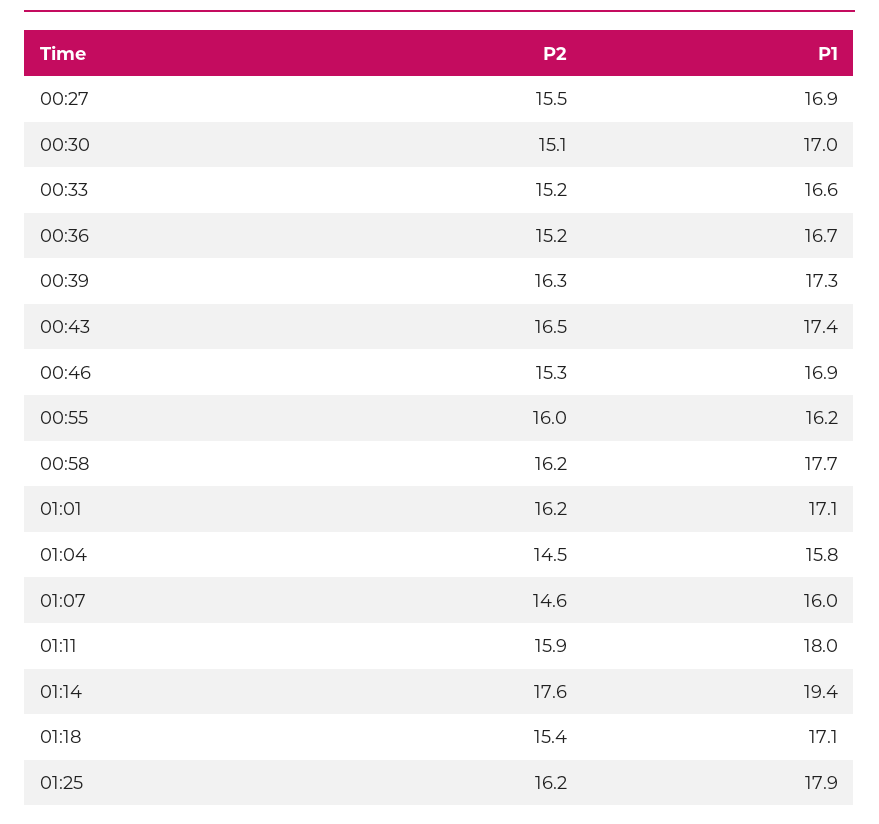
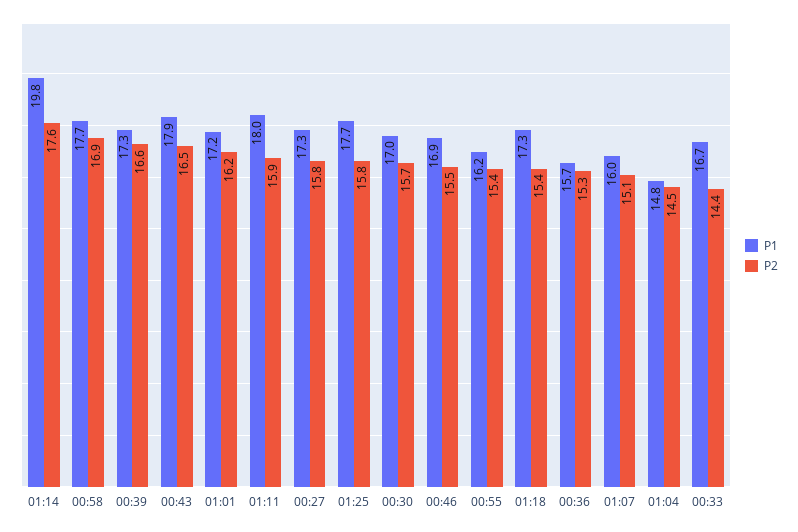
  {
    "P2": {
-     "00:27": 15.5,
+     "00:27": 15.8,
-     "00:30": 15.1,
+     "00:30": 15.7,
-     "00:33": 15.2,
+     "00:33": 14.4,
-     "00:36": 15.2,
+     "00:36": 15.3,
-     "00:39": 16.3,
+     "00:39": 16.6,
      "00:43": 16.5,
-     "00:46": 15.3,
+     "00:46": 15.5,
-     "00:55": 16,
+     "00:55": 15.4,
-     "00:58": 16.2,
+     "00:58": 16.9,
      "01:01": 16.2,
      "01:04": 14.5,
-     "01:07": 14.6,
+     "01:07": 15.1,
      "01:11": 15.9,
      "01:14": 17.6,
      "01:18": 15.4,
-     "01:25": 16.2
+     "01:25": 15.8
    },
    "P1": {
-     "00:27": 16.9,
+     "00:27": 17.3,
      "00:30": 17,
-     "00:33": 16.6,
+     "00:33": 16.7,
-     "00:36": 16.7,
+     "00:36": 15.7,
      "00:39": 17.3,
-     "00:43": 17.4,
+     "00:43": 17.9,
      "00:46": 16.9,
      "00:55": 16.2,
      "00:58": 17.7,
-     "01:01": 17.1,
+     "01:01": 17.2,
-     "01:04": 15.8,
+     "01:04": 14.8,
      "01:07": 16,
      "01:11": 18,
-     "01:14": 19.4,
+     "01:14": 19.8,
-     "01:18": 17.1,
+     "01:18": 17.3,
-     "01:25": 17.9
+     "01:25": 17.7
    }
  }

